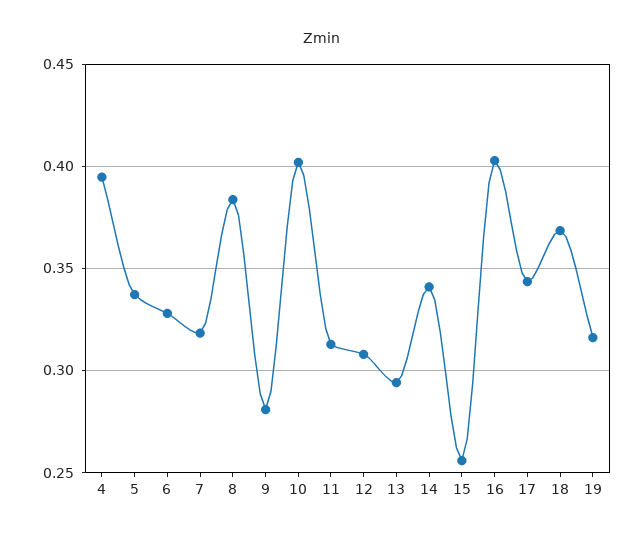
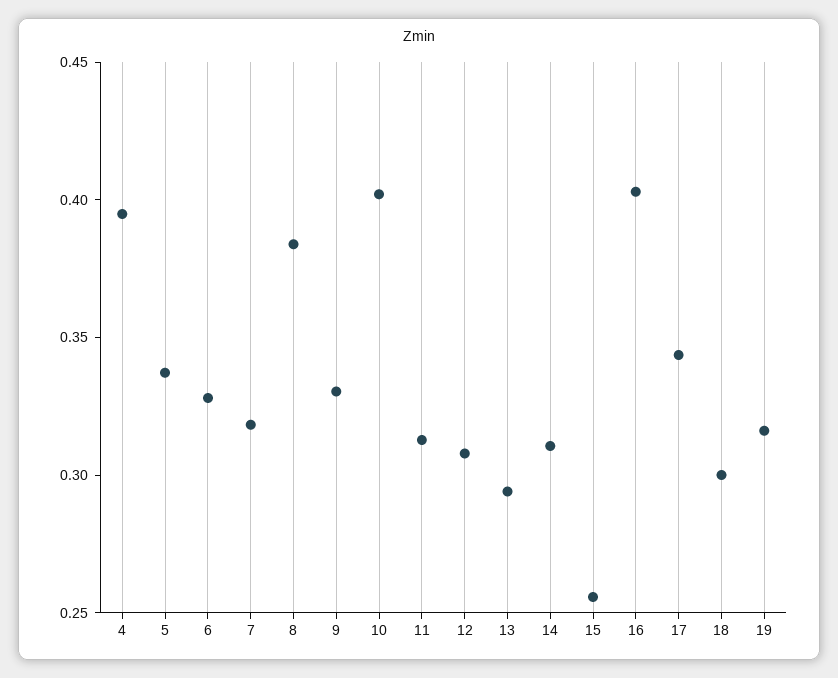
  {
    "4": 0.395,
    "5": 0.335,
    "6": 0.33,
    "7": 0.32,
    "8": 0.385,
-   "9": 0.28,
+   "9": 0.33,
    "10": 0.4,
    "11": 0.315,
    "12": 0.31,
    "13": 0.295,
-   "14": 0.34,
+   "14": 0.31,
    "15": 0.255,
    "16": 0.405,
    "17": 0.345,
-   "18": 0.37,
+   "18": 0.3,
    "19": 0.315
  }

